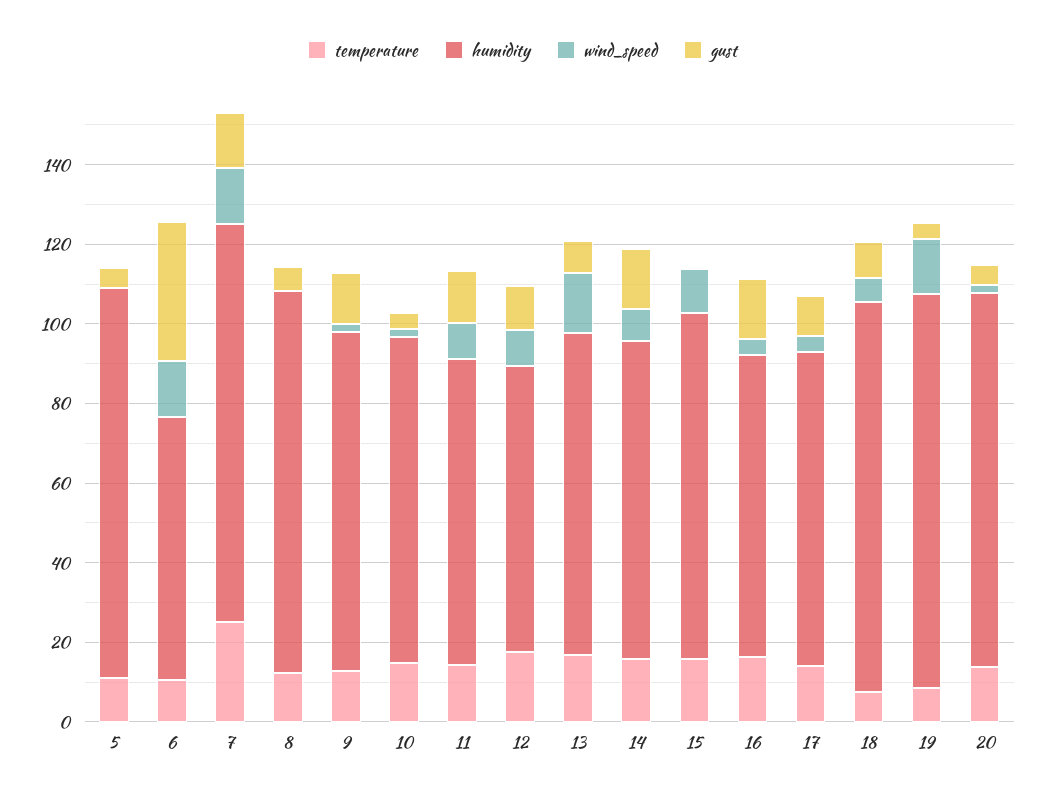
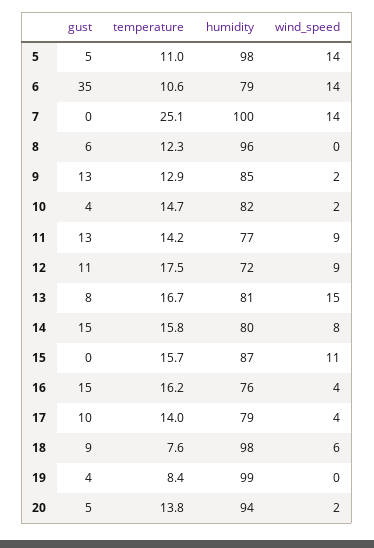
  {
    "temperature": {
      "5": 11,
      "6": 10.6,
      "7": 25.1,
      "8": 12.3,
      "9": 12.9,
      "10": 14.7,
      "11": 14.2,
      "12": 17.5,
      "13": 16.7,
      "14": 15.8,
      "15": 15.7,
      "16": 16.2,
      "17": 14,
      "18": 7.6,
      "19": 8.4,
      "20": 13.8
    },
    "humidity": {
      "5": 98,
-     "6": 65,
+     "6": 79,
      "7": 100,
      "8": 96,
      "9": 85,
      "10": 82,
      "11": 77,
      "12": 72,
      "13": 81,
      "14": 80,
      "15": 87,
      "16": 76,
      "17": 79,
      "18": 98,
      "19": 99,
      "20": 94
    },
    "wind_speed": {
-     "5": 0,
+     "5": 14,
      "6": 14,
      "7": 14,
      "8": 0,
      "9": 2,
      "10": 2,
      "11": 9,
      "12": 9,
      "13": 15,
      "14": 8,
      "15": 11,
      "16": 4,
      "17": 4,
      "18": 6,
-     "19": 15,
+     "19": 0,
      "20": 2
    },
    "gust": {
      "5": 5,
      "6": 35,
-     "7": 15,
+     "7": 0,
      "8": 6,
      "9": 13,
      "10": 4,
      "11": 13,
      "12": 11,
      "13": 8,
      "14": 15,
      "15": 0,
      "16": 15,
      "17": 10,
      "18": 9,
      "19": 4,
      "20": 5
    }
  }

